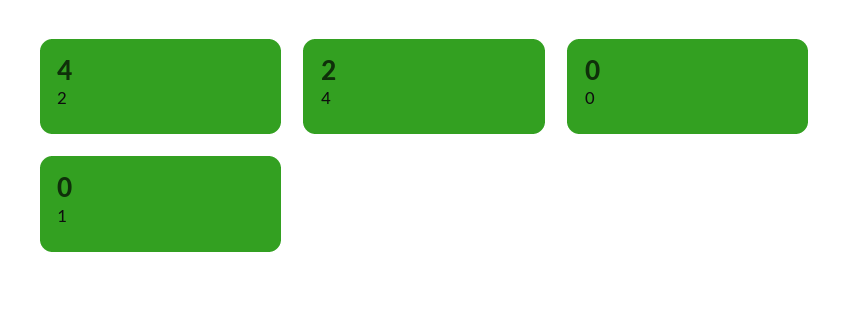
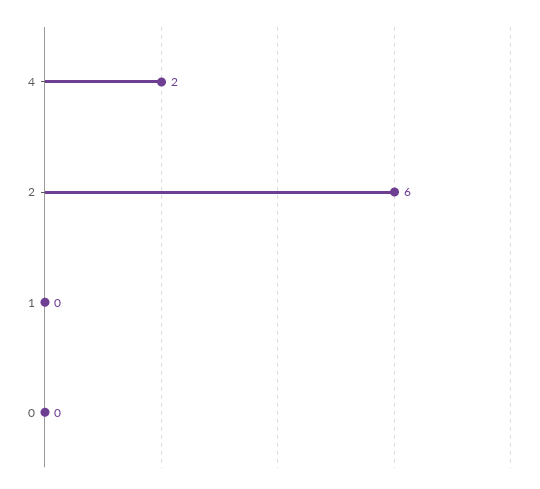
  {
-   "2": 4,
+   "2": 6,
    "4": 2,
    "0": 0,
    "1": 0
  }

